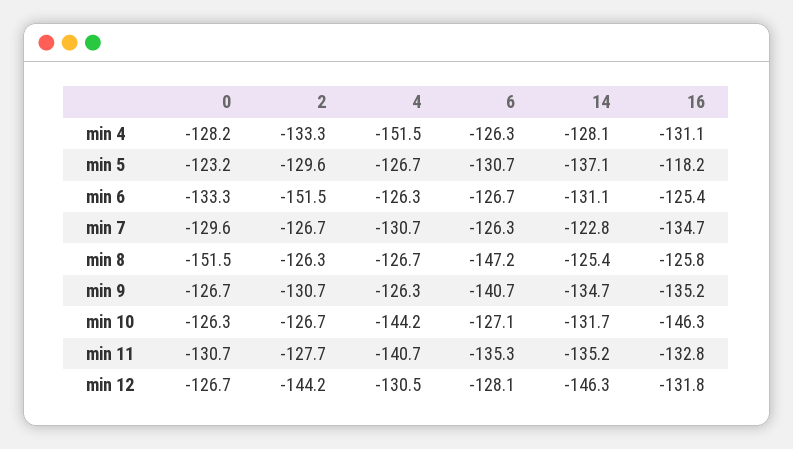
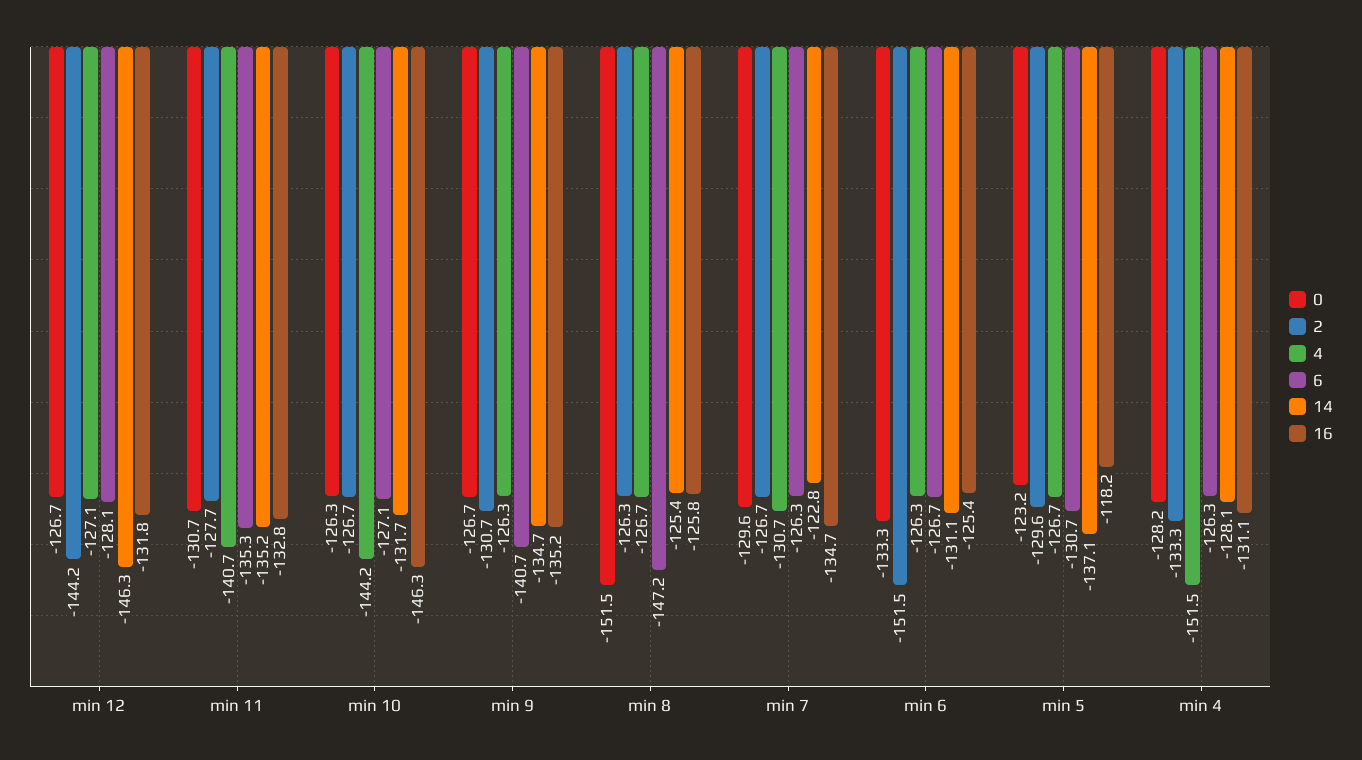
  {
    "0": {
      "min 4": -128.2,
      "min 5": -123.2,
      "min 6": -133.3,
      "min 7": -129.6,
      "min 8": -151.5,
      "min 9": -126.7,
      "min 10": -126.3,
      "min 11": -130.7,
      "min 12": -126.7
    },
    "2": {
      "min 4": -133.3,
      "min 5": -129.6,
      "min 6": -151.5,
      "min 7": -126.7,
      "min 8": -126.3,
      "min 9": -130.7,
      "min 10": -126.7,
      "min 11": -127.7,
      "min 12": -144.2
    },
    "4": {
      "min 4": -151.5,
      "min 5": -126.7,
      "min 6": -126.3,
      "min 7": -130.7,
      "min 8": -126.7,
      "min 9": -126.3,
      "min 10": -144.2,
      "min 11": -140.7,
-     "min 12": -130.5
+     "min 12": -127.1
    },
    "6": {
      "min 4": -126.3,
      "min 5": -130.7,
      "min 6": -126.7,
      "min 7": -126.3,
      "min 8": -147.2,
      "min 9": -140.7,
      "min 10": -127.1,
      "min 11": -135.3,
      "min 12": -128.1
    },
    "14": {
      "min 4": -128.1,
      "min 5": -137.1,
      "min 6": -131.1,
      "min 7": -122.8,
      "min 8": -125.4,
      "min 9": -134.7,
      "min 10": -131.7,
      "min 11": -135.2,
      "min 12": -146.3
    },
    "16": {
      "min 4": -131.1,
      "min 5": -118.2,
      "min 6": -125.4,
      "min 7": -134.7,
      "min 8": -125.8,
      "min 9": -135.2,
      "min 10": -146.3,
      "min 11": -132.8,
      "min 12": -131.8
    }
  }

